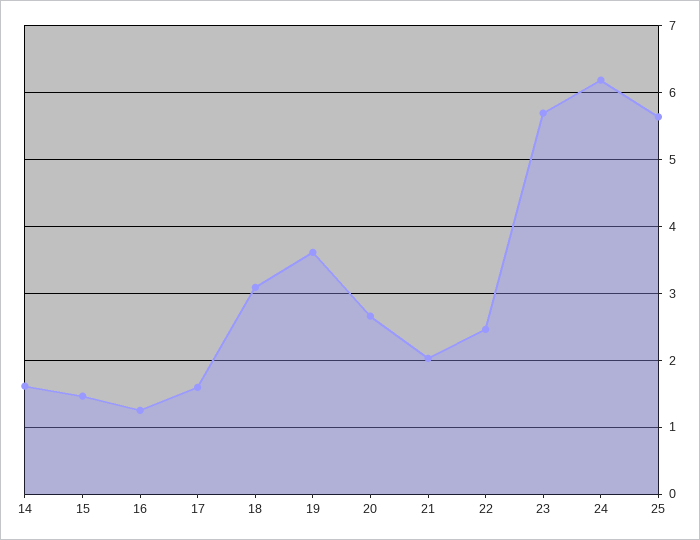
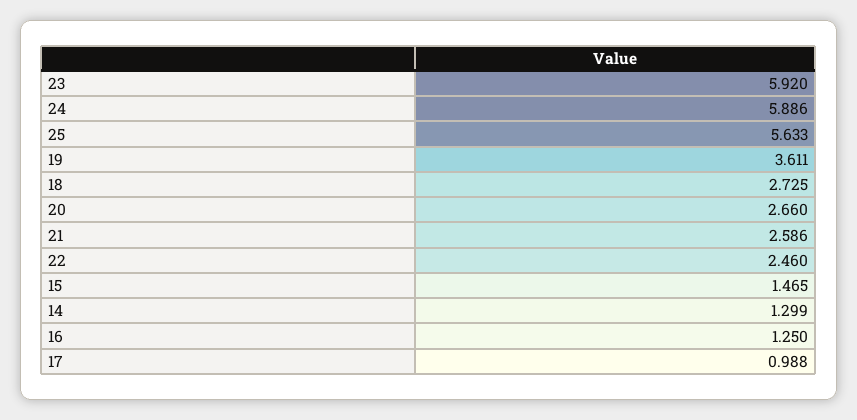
  {
-   "14": 1.6,
+   "14": 1.299,
    "15": 1.465,
    "16": 1.25,
-   "17": 1.6,
+   "17": 0.988,
-   "18": 3.1,
+   "18": 2.725,
    "19": 3.611,
    "20": 2.66,
-   "21": 2,
+   "21": 2.586,
    "22": 2.46,
-   "23": 5.7,
+   "23": 5.92,
-   "24": 6.2,
+   "24": 5.886,
    "25": 5.633
  }

